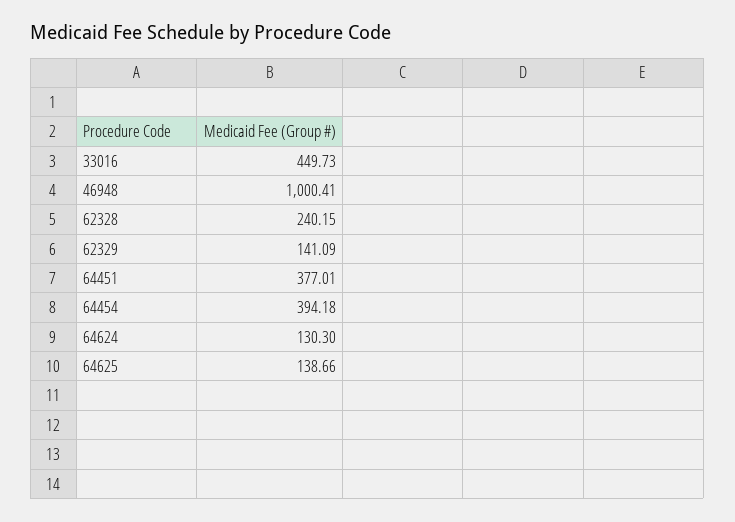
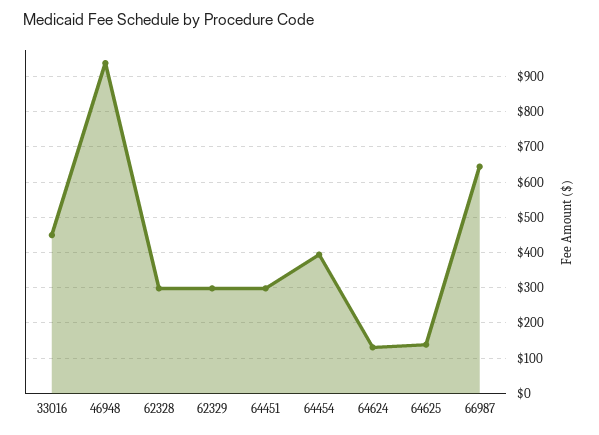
  {
    "33016": 449.73,
-   "46948": 1000.41,
+   "46948": 940,
-   "62328": 240.15,
+   "62328": 300,
-   "62329": 141.09,
+   "62329": 300,
-   "64451": 377.01,
+   "64451": 300,
    "64454": 394.18,
    "64624": 130.3,
-   "64625": 138.66
+   "64625": 138.66,
+   "66987": 640
  }

